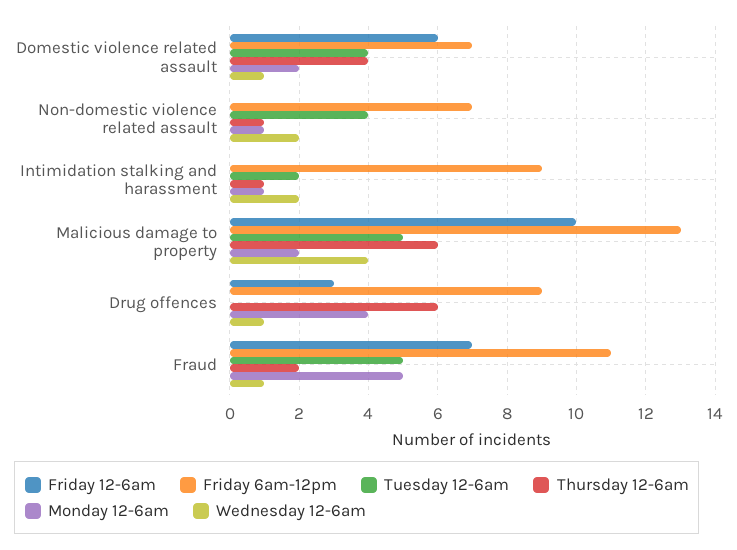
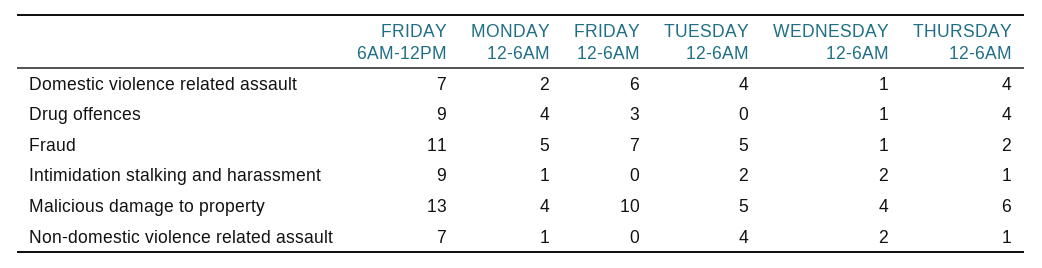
  {
    "Friday 12-6am": {
      "Domestic violence related assault": 6,
      "Non-domestic violence related assault": 0,
      "Intimidation stalking and harassment": 0,
      "Malicious damage to property": 10,
      "Drug offences": 3,
      "Fraud": 7
    },
    "Friday 6am-12pm": {
      "Domestic violence related assault": 7,
      "Non-domestic violence related assault": 7,
      "Intimidation stalking and harassment": 9,
      "Malicious damage to property": 13,
      "Drug offences": 9,
      "Fraud": 11
    },
    "Tuesday 12-6am": {
      "Domestic violence related assault": 4,
      "Non-domestic violence related assault": 4,
      "Intimidation stalking and harassment": 2,
      "Malicious damage to property": 5,
      "Drug offences": 0,
      "Fraud": 5
    },
    "Thursday 12-6am": {
      "Domestic violence related assault": 4,
      "Non-domestic violence related assault": 1,
      "Intimidation stalking and harassment": 1,
      "Malicious damage to property": 6,
-     "Drug offences": 6,
+     "Drug offences": 4,
      "Fraud": 2
    },
    "Monday 12-6am": {
      "Domestic violence related assault": 2,
      "Non-domestic violence related assault": 1,
      "Intimidation stalking and harassment": 1,
-     "Malicious damage to property": 2,
+     "Malicious damage to property": 4,
      "Drug offences": 4,
      "Fraud": 5
    },
    "Wednesday 12-6am": {
      "Domestic violence related assault": 1,
      "Non-domestic violence related assault": 2,
      "Intimidation stalking and harassment": 2,
      "Malicious damage to property": 4,
      "Drug offences": 1,
      "Fraud": 1
    }
  }

